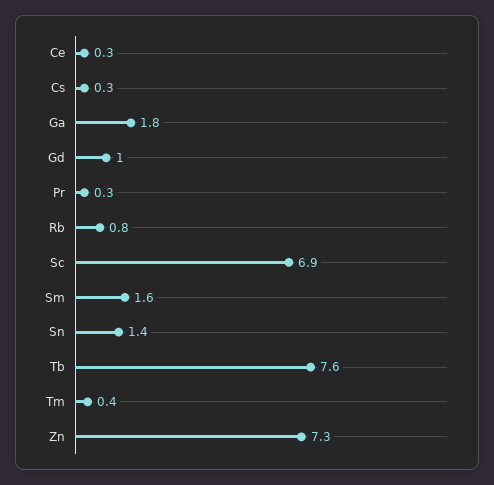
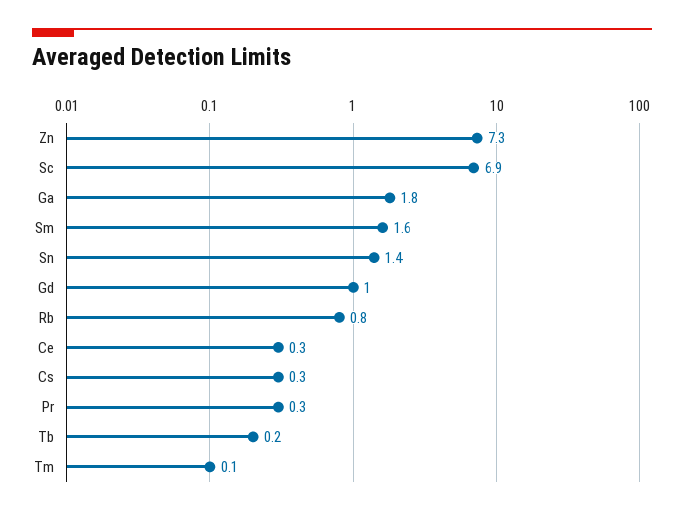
  {
    "Ce": 0.3,
    "Cs": 0.3,
    "Ga": 1.8,
    "Gd": 1,
    "Pr": 0.3,
    "Rb": 0.8,
    "Sc": 6.9,
    "Sm": 1.6,
    "Sn": 1.4,
-   "Tb": 7.6,
+   "Tb": 0.2,
-   "Tm": 0.4,
+   "Tm": 0.1,
    "Zn": 7.3
  }

